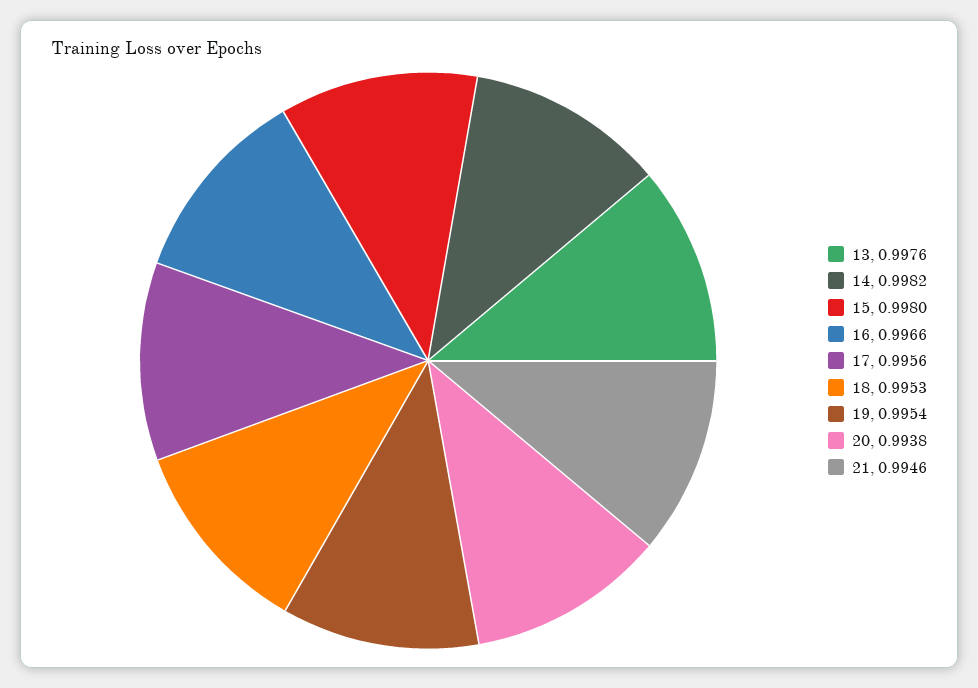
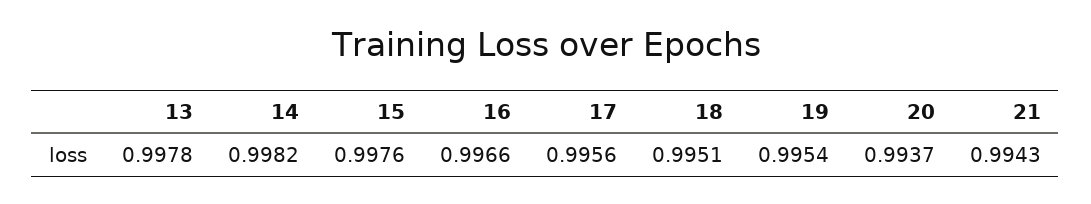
  {
-   "13": 0.9976,
+   "13": 0.9978,
    "14": 0.9982,
-   "15": 0.998,
+   "15": 0.9976,
    "16": 0.9966,
    "17": 0.9956,
-   "18": 0.9953,
+   "18": 0.9951,
    "19": 0.9954,
-   "20": 0.9938,
+   "20": 0.9937,
-   "21": 0.9946
+   "21": 0.9943
  }

